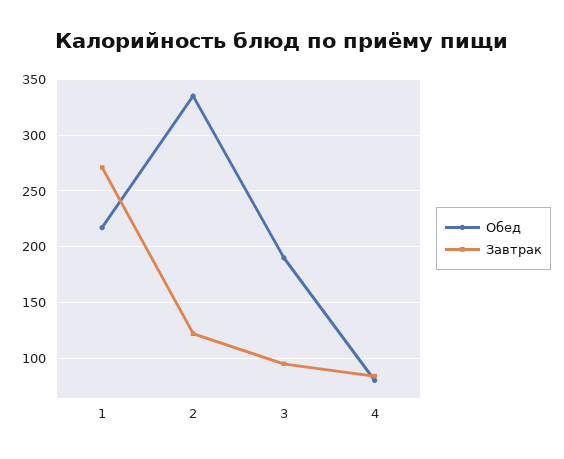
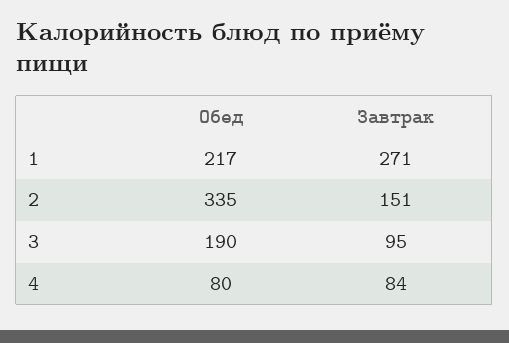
  {
    "Обед": {
      "1": 217,
      "2": 335,
      "3": 190,
      "4": 80
    },
    "Завтрак": {
      "1": 271,
-     "2": 120,
+     "2": 151,
      "3": 95,
      "4": 84
    }
  }

